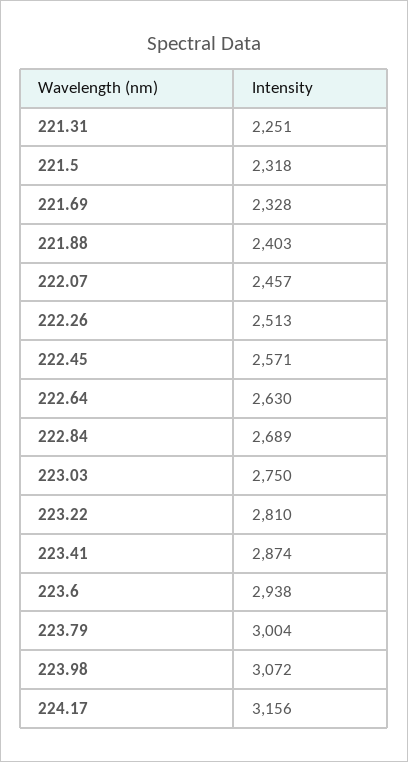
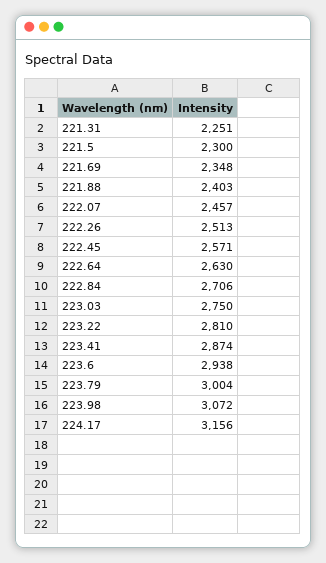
  {
    "221.31": 2251,
-   "221.5": 2318,
+   "221.5": 2300,
-   "221.69": 2328,
+   "221.69": 2348,
    "221.88": 2403,
    "222.07": 2457,
    "222.26": 2513,
    "222.45": 2571,
    "222.64": 2630,
-   "222.84": 2689,
+   "222.84": 2706,
    "223.03": 2750,
    "223.22": 2810,
    "223.41": 2874,
    "223.6": 2938,
    "223.79": 3004,
    "223.98": 3072,
    "224.17": 3156
  }

